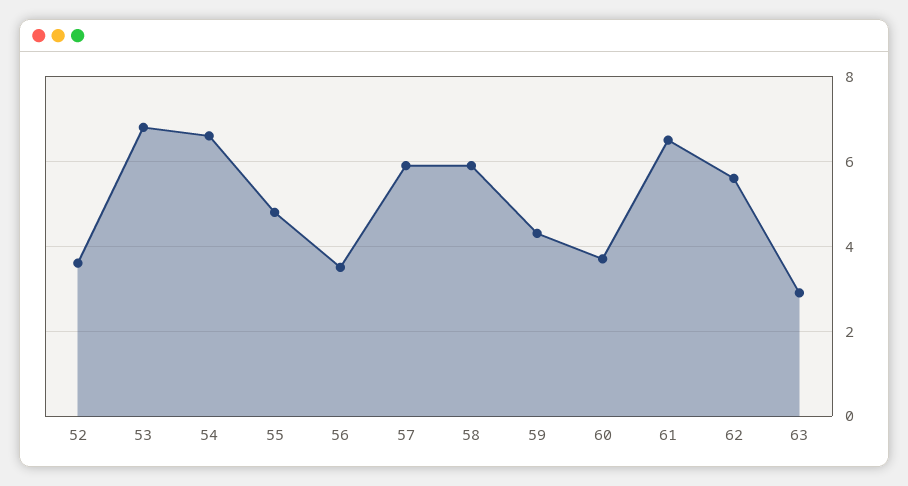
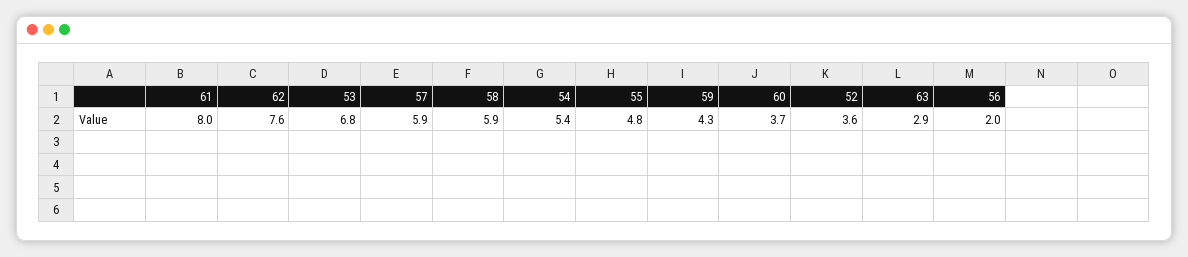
  {
    "52": 3.6,
    "53": 6.8,
-   "54": 6.5,
+   "54": 5.4,
    "55": 4.8,
-   "56": 3.5,
+   "56": 2,
    "57": 5.9,
    "58": 5.9,
    "59": 4.3,
    "60": 3.7,
-   "61": 6.5,
+   "61": 8,
-   "62": 5.5,
+   "62": 7.6,
    "63": 2.9
  }

